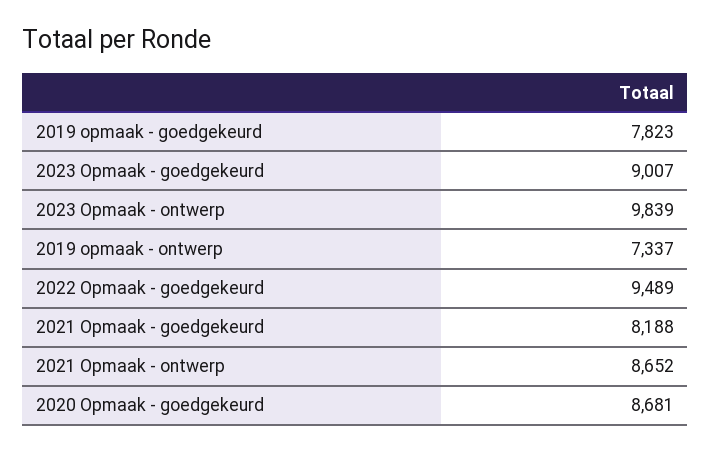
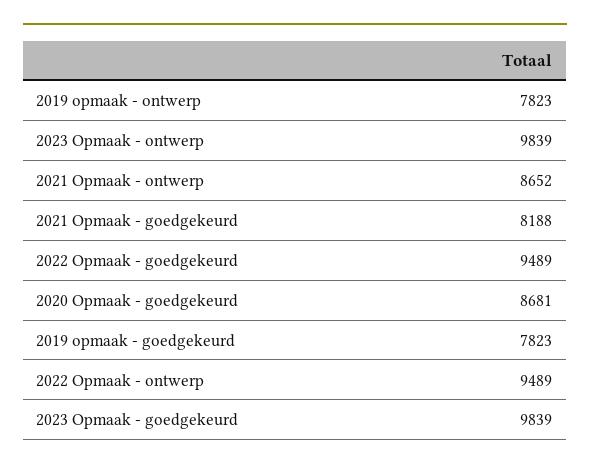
  {
    "2019 opmaak - goedgekeurd": 7823,
-   "2023 Opmaak - goedgekeurd": 9007,
+   "2023 Opmaak - goedgekeurd": 9839,
    "2023 Opmaak - ontwerp": 9839,
-   "2019 opmaak - ontwerp": 7337,
+   "2019 opmaak - ontwerp": 7823,
    "2022 Opmaak - goedgekeurd": 9489,
    "2021 Opmaak - goedgekeurd": 8188,
    "2021 Opmaak - ontwerp": 8652,
-   "2020 Opmaak - goedgekeurd": 8681
+   "2020 Opmaak - goedgekeurd": 8681,
+   "2022 Opmaak - ontwerp": 9489
  }

